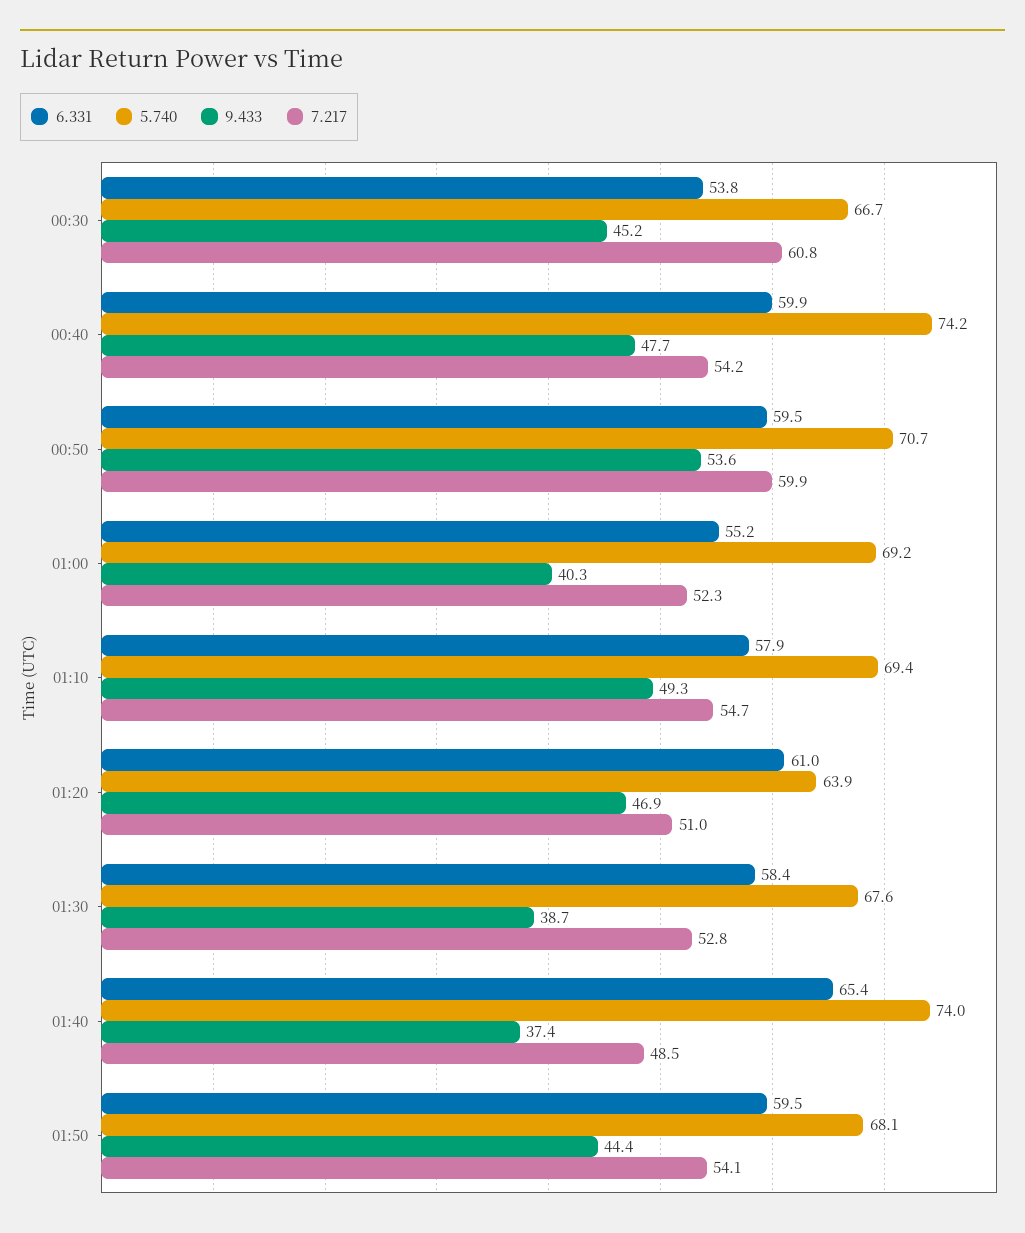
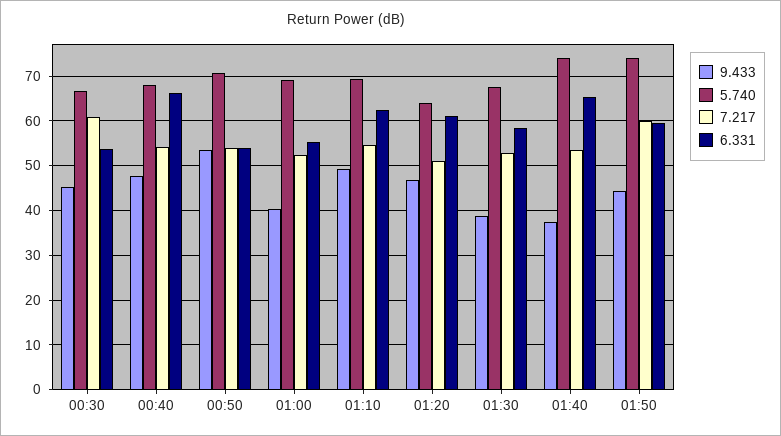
  {
    "6.331": {
      "00:30": 53.8,
-     "00:40": 59.9,
+     "00:40": 66,
-     "00:50": 59.5,
+     "00:50": 54,
      "01:00": 55.2,
-     "01:10": 57.9,
+     "01:10": 62,
      "01:20": 61,
      "01:30": 58.4,
      "01:40": 65.4,
      "01:50": 59.5
    },
    "5.740": {
      "00:30": 66.7,
-     "00:40": 74.2,
+     "00:40": 68,
      "00:50": 70.7,
      "01:00": 69.2,
      "01:10": 69.4,
      "01:20": 63.9,
      "01:30": 67.6,
      "01:40": 74,
-     "01:50": 68.1
+     "01:50": 74
    },
    "9.433": {
      "00:30": 45.2,
      "00:40": 47.7,
      "00:50": 53.6,
      "01:00": 40.3,
      "01:10": 49.3,
      "01:20": 46.9,
      "01:30": 38.7,
      "01:40": 37.4,
      "01:50": 44.4
    },
    "7.217": {
      "00:30": 60.8,
      "00:40": 54.2,
-     "00:50": 59.9,
+     "00:50": 54,
      "01:00": 52.3,
      "01:10": 54.7,
      "01:20": 51,
      "01:30": 52.8,
-     "01:40": 48.5,
+     "01:40": 54,
-     "01:50": 54.1
+     "01:50": 60
    }
  }

